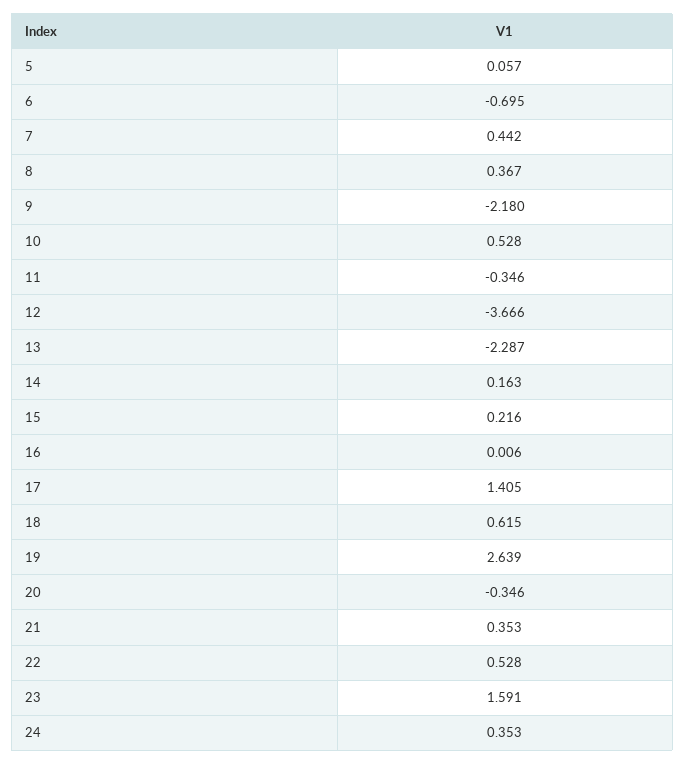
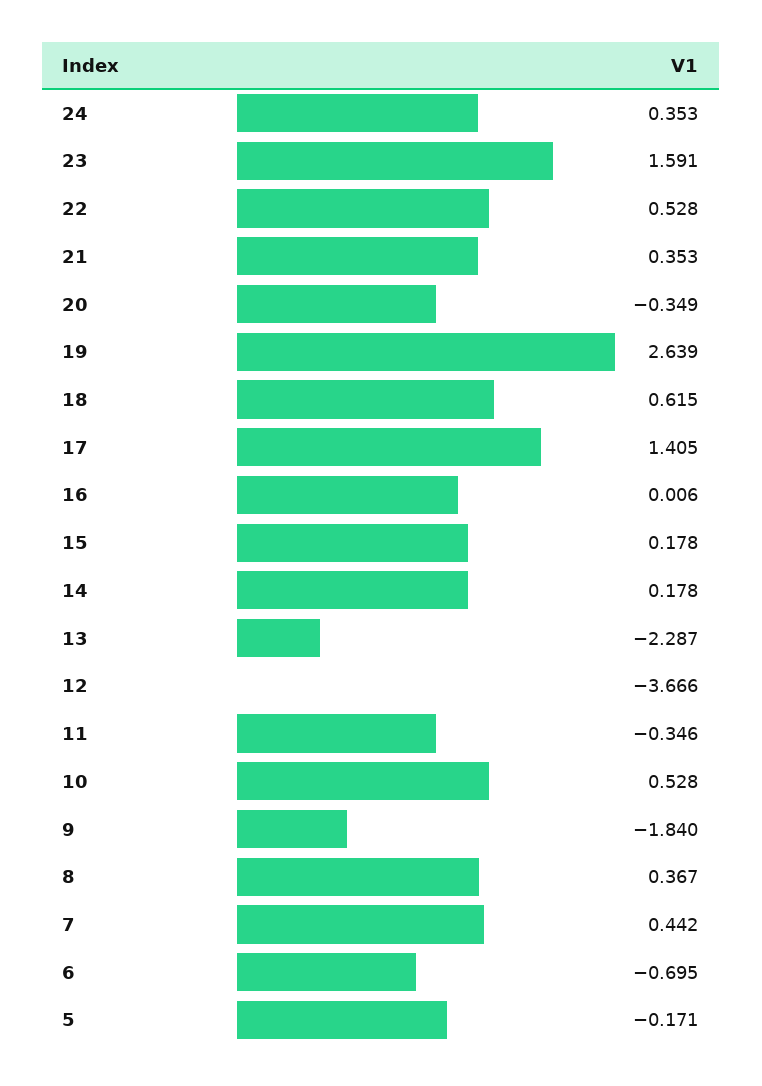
  {
-   "5": 0.057,
+   "5": -0.171,
    "6": -0.695,
    "7": 0.442,
    "8": 0.367,
-   "9": -2.18,
+   "9": -1.84,
    "10": 0.528,
    "11": -0.346,
    "12": -3.666,
    "13": -2.287,
-   "14": 0.163,
+   "14": 0.178,
-   "15": 0.216,
+   "15": 0.178,
    "16": 0.006,
    "17": 1.405,
    "18": 0.615,
    "19": 2.639,
-   "20": -0.346,
+   "20": -0.349,
    "21": 0.353,
    "22": 0.528,
    "23": 1.591,
    "24": 0.353
  }

